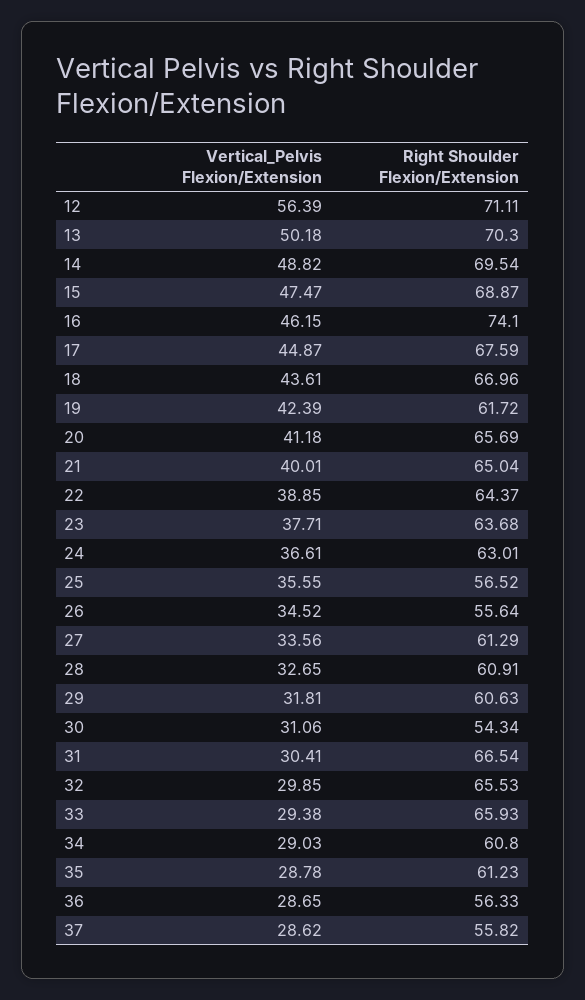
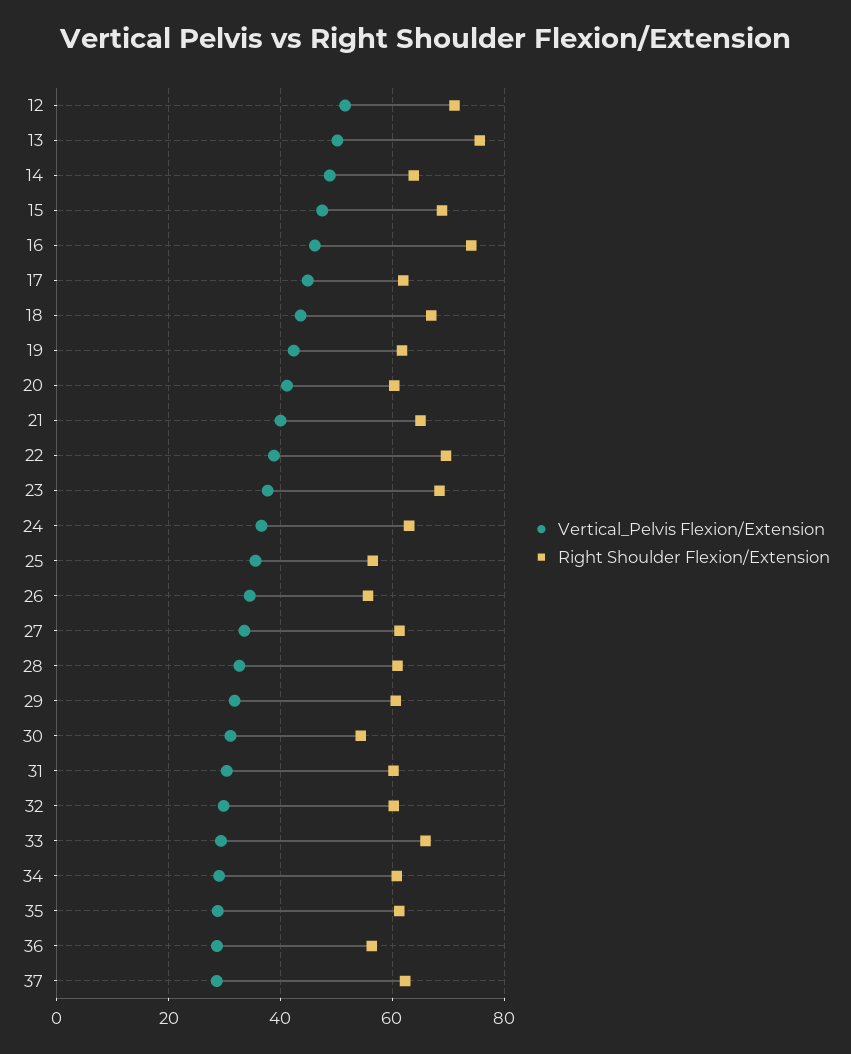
  {
    "Vertical_Pelvis Flexion/Extension": {
-     "12": 56.39,
+     "12": 52,
      "13": 50.18,
      "14": 48.82,
      "15": 47.47,
      "16": 46.15,
      "17": 44.87,
      "18": 43.61,
      "19": 42.39,
      "20": 41.18,
      "21": 40.01,
      "22": 38.85,
      "23": 37.71,
      "24": 36.61,
      "25": 35.55,
      "26": 34.52,
      "27": 33.56,
      "28": 32.65,
      "29": 31.81,
      "30": 31.06,
      "31": 30.41,
      "32": 29.85,
      "33": 29.38,
      "34": 29.03,
      "35": 28.78,
      "36": 28.65,
      "37": 28.62
    },
    "Right Shoulder Flexion/Extension": {
      "12": 71.11,
-     "13": 70.3,
+     "13": 76,
-     "14": 69.54,
+     "14": 64,
      "15": 68.87,
      "16": 74.1,
-     "17": 67.59,
+     "17": 62,
      "18": 66.96,
      "19": 61.72,
-     "20": 65.69,
+     "20": 60,
      "21": 65.04,
-     "22": 64.37,
+     "22": 70,
-     "23": 63.68,
+     "23": 68,
      "24": 63.01,
      "25": 56.52,
      "26": 55.64,
      "27": 61.29,
      "28": 60.91,
      "29": 60.63,
      "30": 54.34,
-     "31": 66.54,
+     "31": 60,
-     "32": 65.53,
+     "32": 60,
      "33": 65.93,
      "34": 60.8,
      "35": 61.23,
      "36": 56.33,
-     "37": 55.82
+     "37": 62
    }
  }

